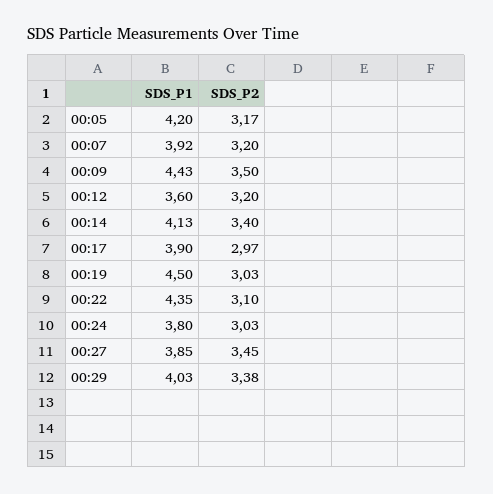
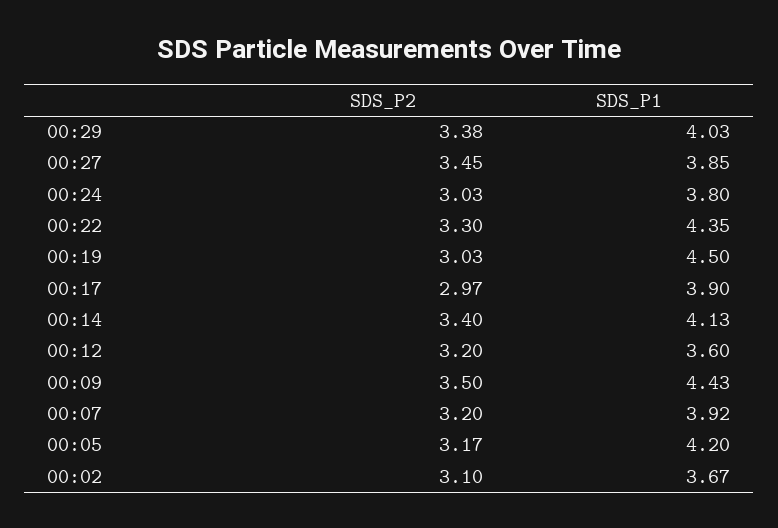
  {
    "SDS_P1": {
      "00:05": 4.2,
      "00:07": 3.92,
      "00:09": 4.43,
      "00:12": 3.6,
      "00:14": 4.13,
      "00:17": 3.9,
      "00:19": 4.5,
      "00:22": 4.35,
      "00:24": 3.8,
      "00:27": 3.85,
-     "00:29": 4.03
+     "00:29": 4.03,
+     "00:02": 3.67
    },
    "SDS_P2": {
      "00:05": 3.17,
      "00:07": 3.2,
      "00:09": 3.5,
      "00:12": 3.2,
      "00:14": 3.4,
      "00:17": 2.97,
      "00:19": 3.03,
-     "00:22": 3.1,
+     "00:22": 3.3,
      "00:24": 3.03,
      "00:27": 3.45,
-     "00:29": 3.38
+     "00:29": 3.38,
+     "00:02": 3.1
    }
  }

